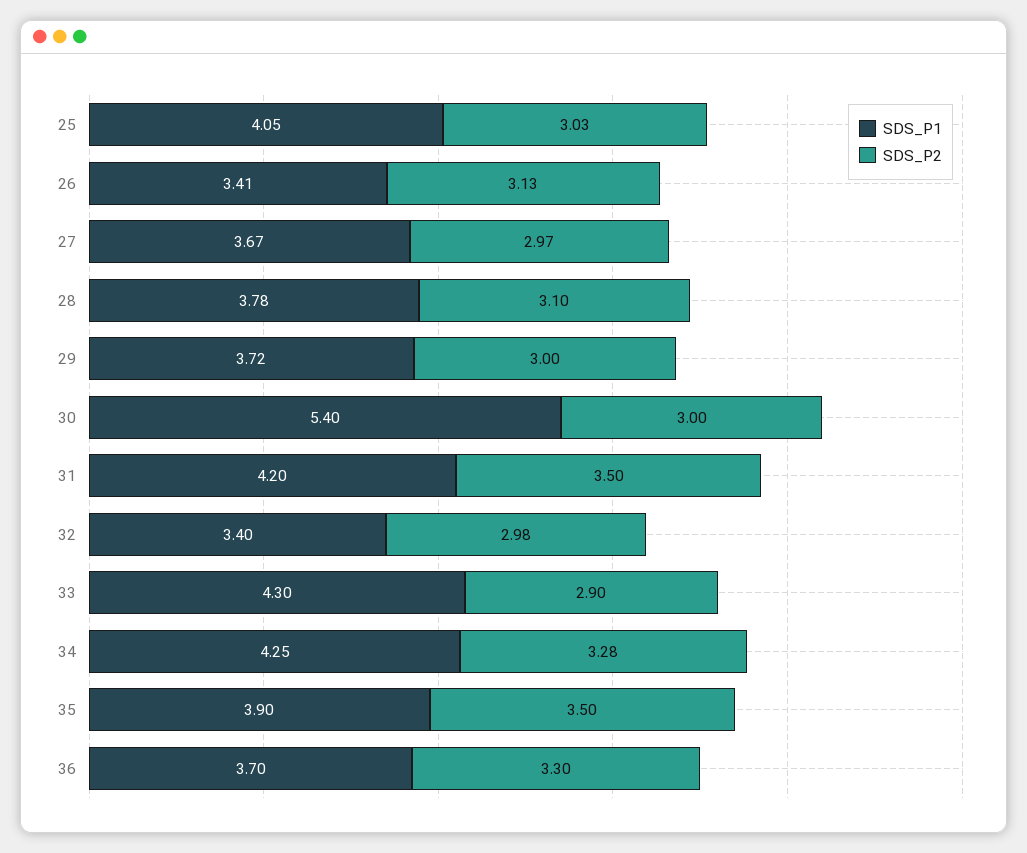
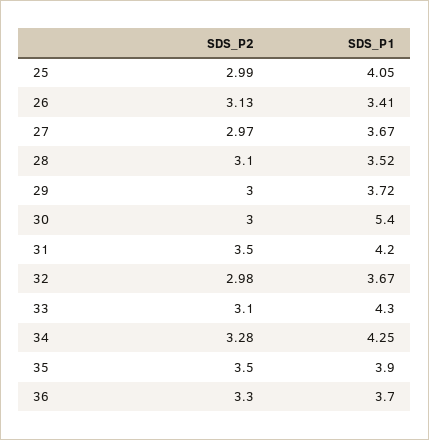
  {
    "SDS_P1": {
      "25": 4.05,
      "26": 3.41,
      "27": 3.67,
-     "28": 3.78,
+     "28": 3.52,
      "29": 3.72,
      "30": 5.4,
      "31": 4.2,
-     "32": 3.4,
+     "32": 3.67,
      "33": 4.3,
      "34": 4.25,
      "35": 3.9,
      "36": 3.7
    },
    "SDS_P2": {
-     "25": 3.03,
+     "25": 2.99,
      "26": 3.13,
      "27": 2.97,
      "28": 3.1,
      "29": 3,
      "30": 3,
      "31": 3.5,
      "32": 2.98,
-     "33": 2.9,
+     "33": 3.1,
      "34": 3.28,
      "35": 3.5,
      "36": 3.3
    }
  }

